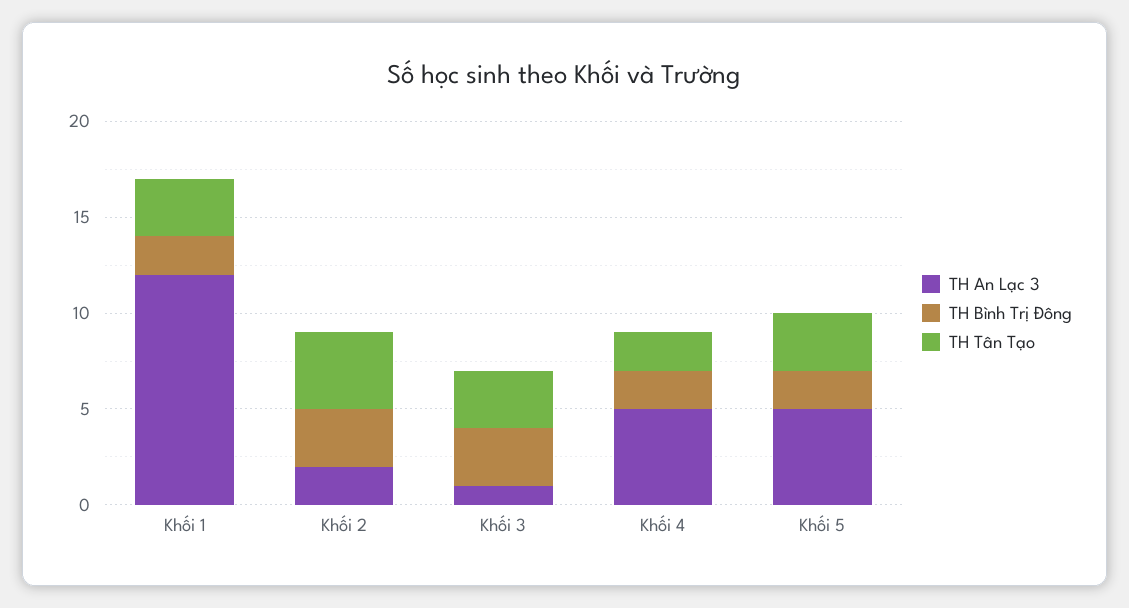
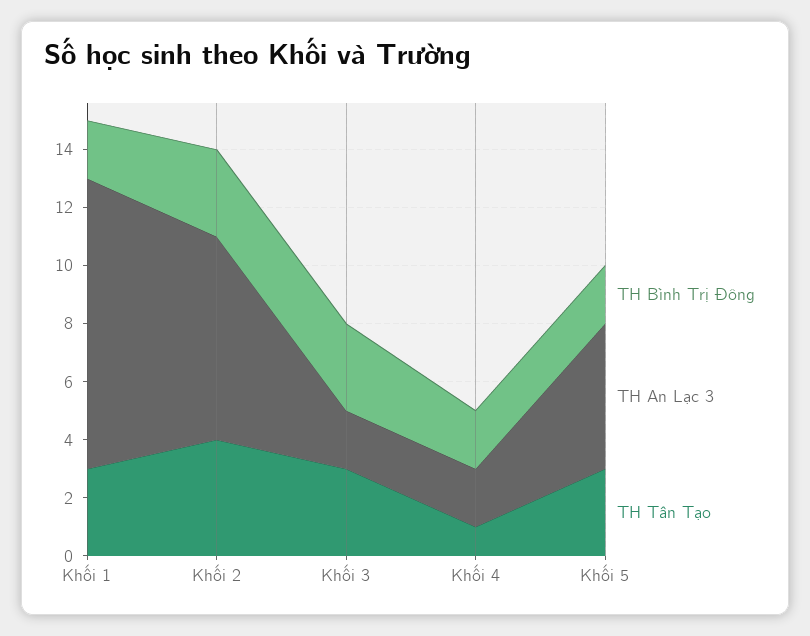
  {
    "TH An Lạc 3": {
-     "Khối 1": 12,
+     "Khối 1": 10,
-     "Khối 2": 2,
+     "Khối 2": 7,
-     "Khối 3": 1,
+     "Khối 3": 2,
-     "Khối 4": 5,
+     "Khối 4": 2,
      "Khối 5": 5
    },
    "TH Bình Trị Đông": {
      "Khối 1": 2,
      "Khối 2": 3,
      "Khối 3": 3,
      "Khối 4": 2,
      "Khối 5": 2
    },
    "TH Tân Tạo": {
      "Khối 1": 3,
      "Khối 2": 4,
      "Khối 3": 3,
-     "Khối 4": 2,
+     "Khối 4": 1,
      "Khối 5": 3
    }
  }

